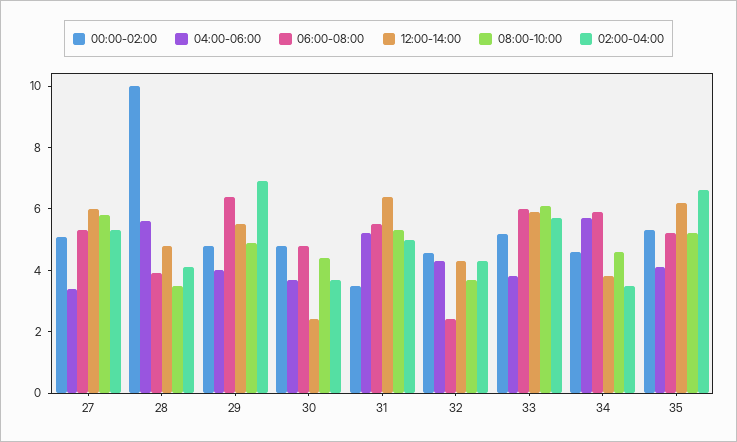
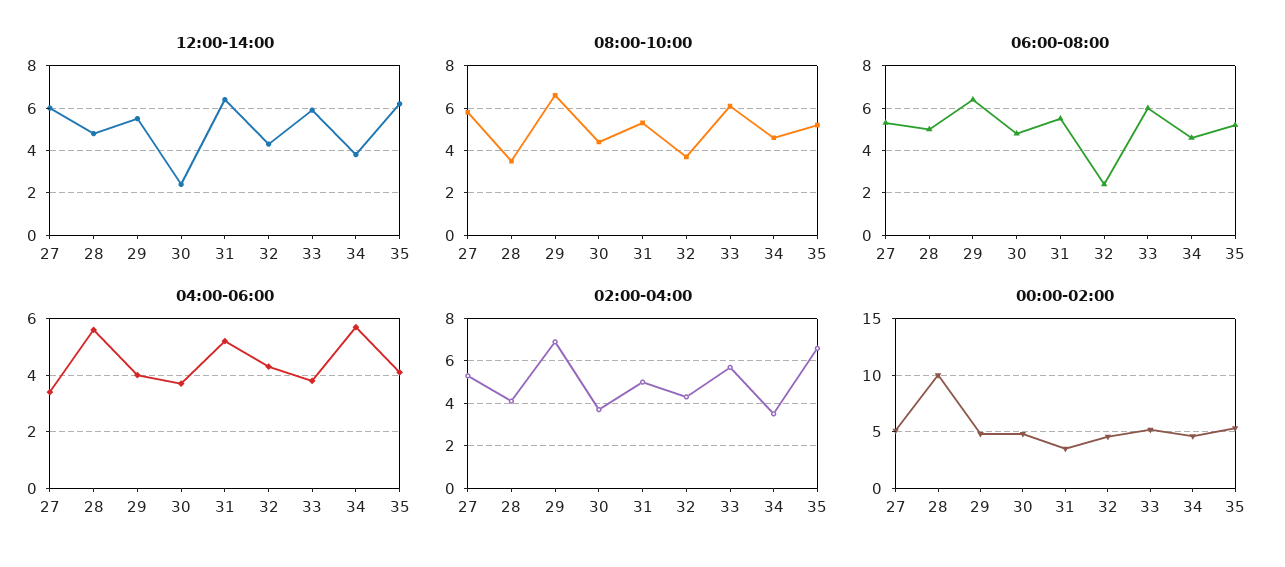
  {
    "00:00-02:00": {
      "27": 5,
      "28": 10,
      "29": 5,
      "30": 5,
      "31": 3.5,
      "32": 4.5,
      "33": 5,
      "34": 4.5,
      "35": 5.5
    },
    "04:00-06:00": {
      "27": 3.5,
      "28": 5.5,
      "29": 4,
      "30": 3.5,
      "31": 5,
      "32": 4.5,
      "33": 4,
      "34": 5.5,
      "35": 4
    },
    "06:00-08:00": {
      "27": 5.5,
-     "28": 4,
+     "28": 5,
      "29": 6.5,
      "30": 5,
      "31": 5.5,
      "32": 2.5,
      "33": 6,
-     "34": 6,
+     "34": 4.5,
      "35": 5
    },
    "12:00-14:00": {
      "27": 6,
      "28": 5,
      "29": 5.5,
      "30": 2.5,
      "31": 6.5,
      "32": 4.5,
      "33": 6,
      "34": 4,
      "35": 6
    },
    "08:00-10:00": {
      "27": 6,
      "28": 3.5,
-     "29": 5,
+     "29": 6.5,
      "30": 4.5,
      "31": 5.5,
      "32": 3.5,
      "33": 6,
      "34": 4.5,
      "35": 5
    },
    "02:00-04:00": {
      "27": 5.5,
      "28": 4,
      "29": 7,
      "30": 3.5,
      "31": 5,
      "32": 4.5,
      "33": 5.5,
      "34": 3.5,
      "35": 6.5
    }
  }

